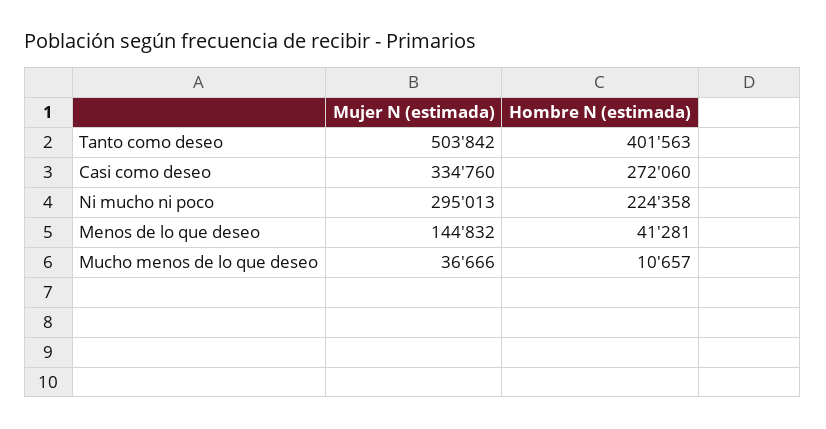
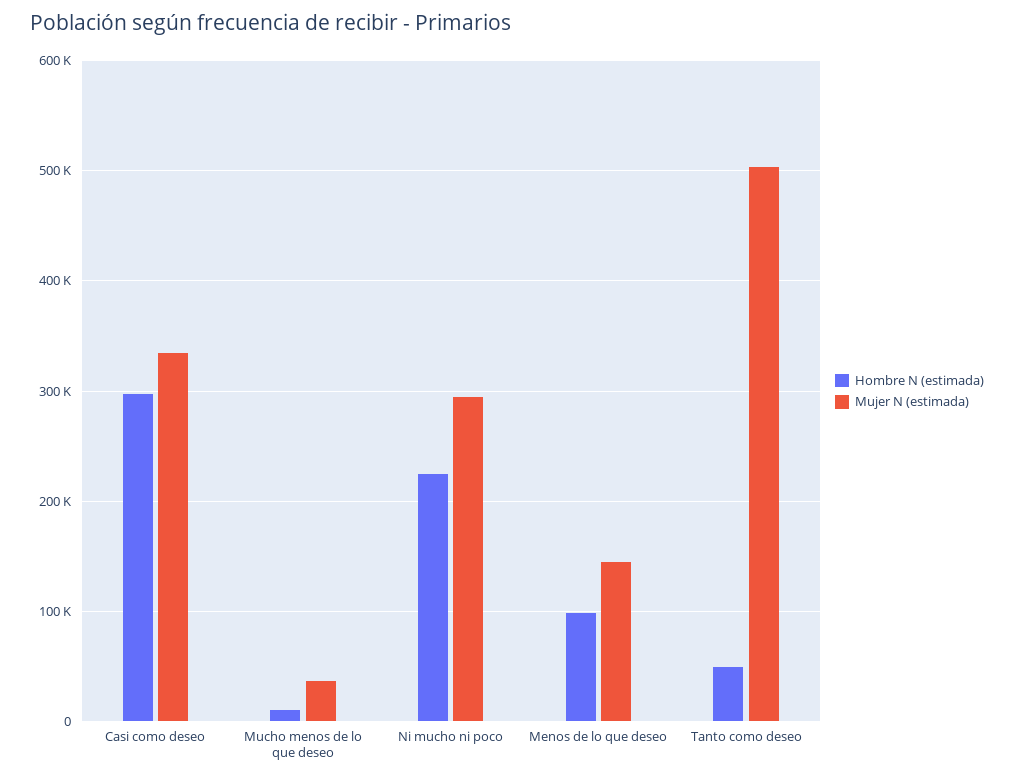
  {
    "Mujer N (estimada)": {
      "Tanto como deseo": 503842,
      "Casi como deseo": 334760,
      "Ni mucho ni poco": 295013,
      "Menos de lo que deseo": 144832,
      "Mucho menos de lo que deseo": 36666
    },
    "Hombre N (estimada)": {
-     "Tanto como deseo": 401563,
+     "Tanto como deseo": 50000,
-     "Casi como deseo": 272060,
+     "Casi como deseo": 300000,
      "Ni mucho ni poco": 224358,
-     "Menos de lo que deseo": 41281,
+     "Menos de lo que deseo": 100000,
      "Mucho menos de lo que deseo": 10657
    }
  }

